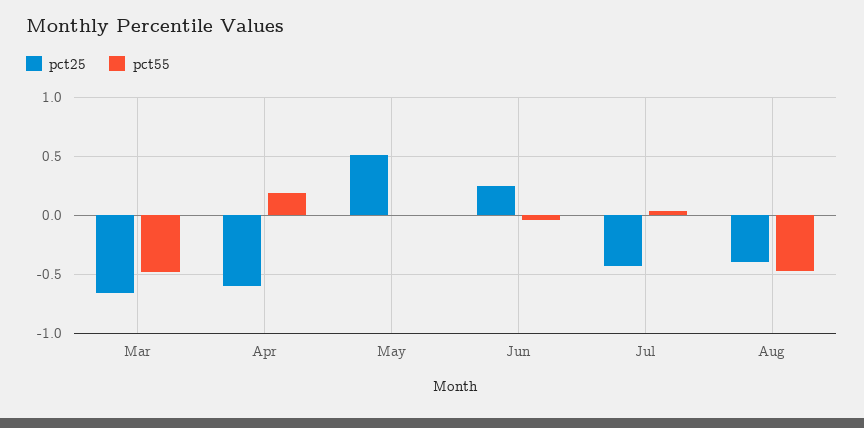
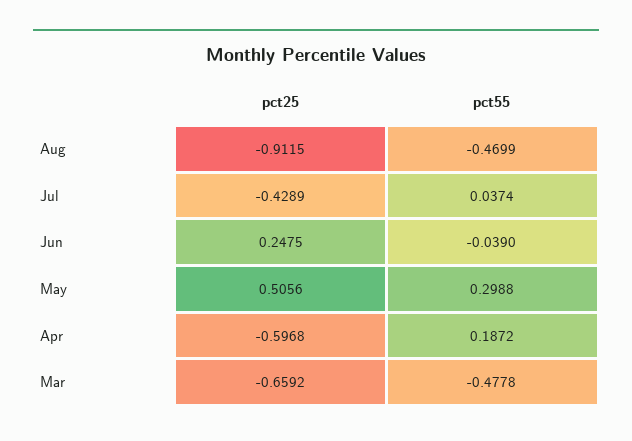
  {
    "pct25": {
      "Mar": -0.6592,
      "Apr": -0.5968,
      "May": 0.5056,
      "Jun": 0.2475,
      "Jul": -0.4289,
-     "Aug": -0.4
+     "Aug": -0.9115
    },
    "pct55": {
      "Mar": -0.4778,
      "Apr": 0.1872,
-     "May": 0,
+     "May": 0.2988,
      "Jun": -0.039,
      "Jul": 0.0374,
      "Aug": -0.4699
    }
  }

